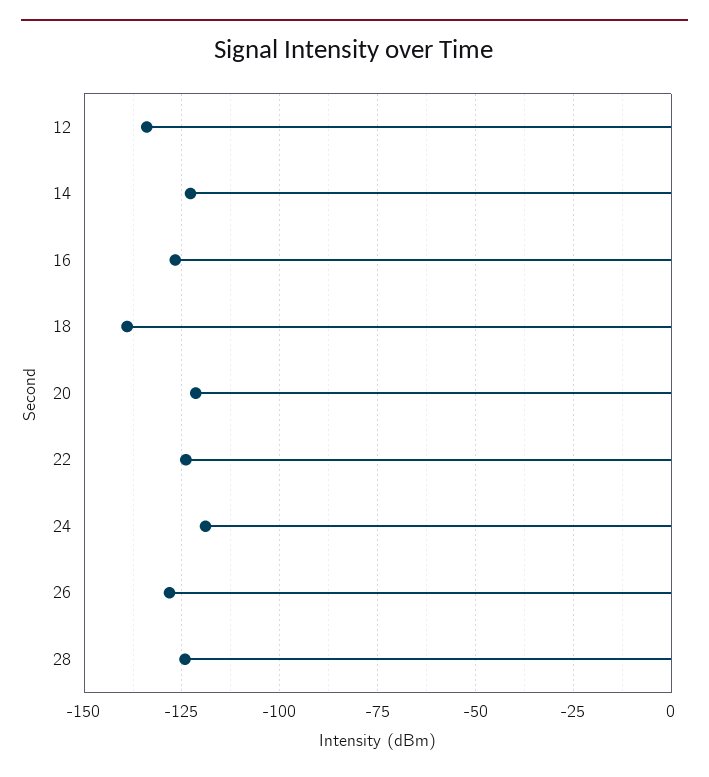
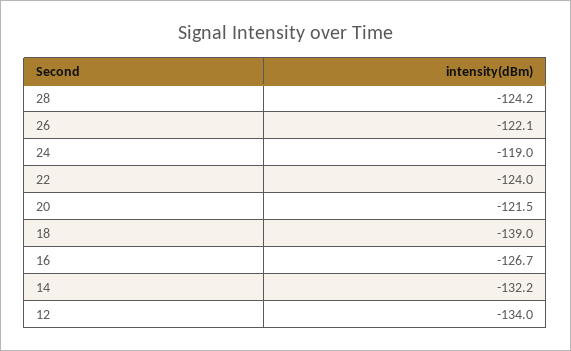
  {
    "12": -134,
-   "14": -122.5,
+   "14": -132.2,
    "16": -126.7,
    "18": -139,
    "20": -121.5,
    "22": -124,
    "24": -119,
-   "26": -127.5,
+   "26": -122.1,
    "28": -124.2
  }

